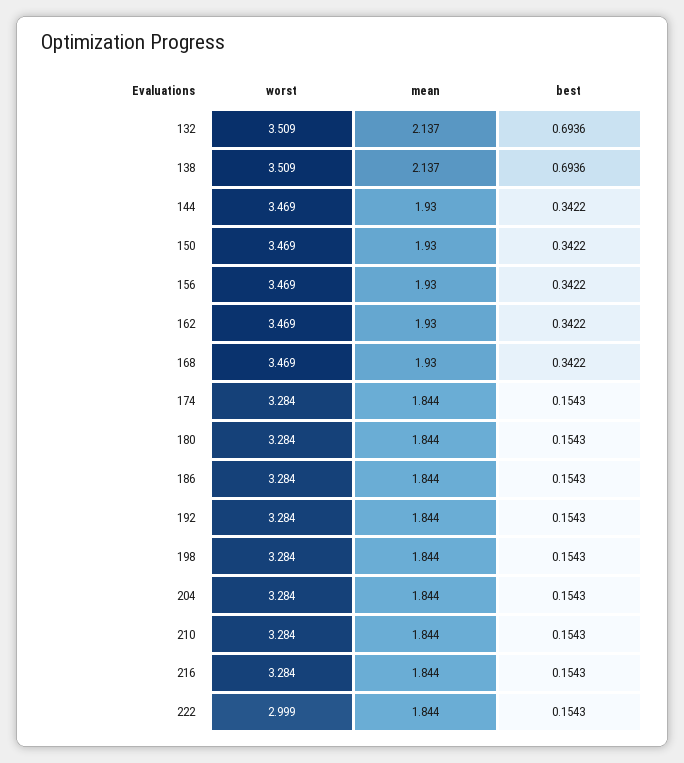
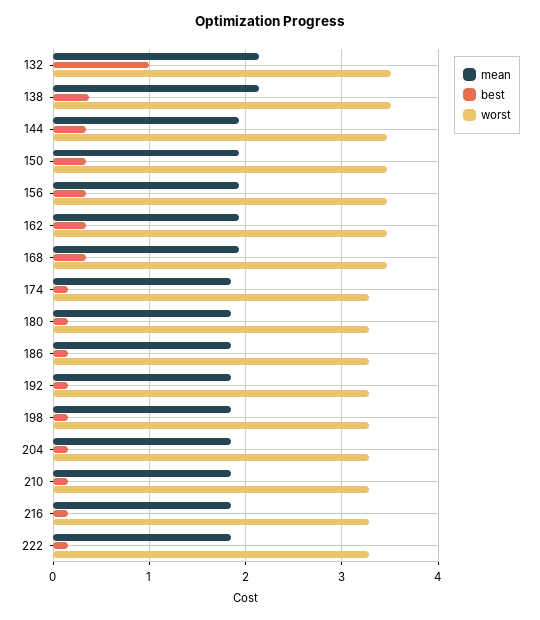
  {
    "worst": {
      "132": 3.509,
      "138": 3.509,
      "144": 3.469,
      "150": 3.469,
      "156": 3.469,
      "162": 3.469,
      "168": 3.469,
      "174": 3.284,
      "180": 3.284,
      "186": 3.284,
      "192": 3.284,
      "198": 3.284,
      "204": 3.284,
      "210": 3.284,
      "216": 3.284,
-     "222": 2.999
+     "222": 3.3
    },
    "mean": {
      "132": 2.137,
      "138": 2.137,
      "144": 1.93,
      "150": 1.93,
      "156": 1.93,
      "162": 1.93,
      "168": 1.93,
      "174": 1.844,
      "180": 1.844,
      "186": 1.844,
      "192": 1.844,
      "198": 1.844,
      "204": 1.844,
      "210": 1.844,
      "216": 1.844,
      "222": 1.844
    },
    "best": {
-     "132": 0.6936,
+     "132": 1,
-     "138": 0.6936,
+     "138": 0.4,
      "144": 0.3422,
      "150": 0.3422,
      "156": 0.3422,
      "162": 0.3422,
      "168": 0.3422,
      "174": 0.1543,
      "180": 0.1543,
      "186": 0.1543,
      "192": 0.1543,
      "198": 0.1543,
      "204": 0.1543,
      "210": 0.1543,
      "216": 0.1543,
      "222": 0.1543
    }
  }

